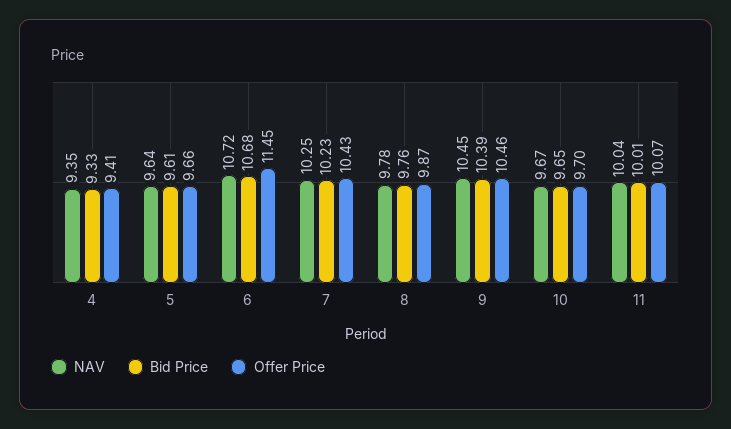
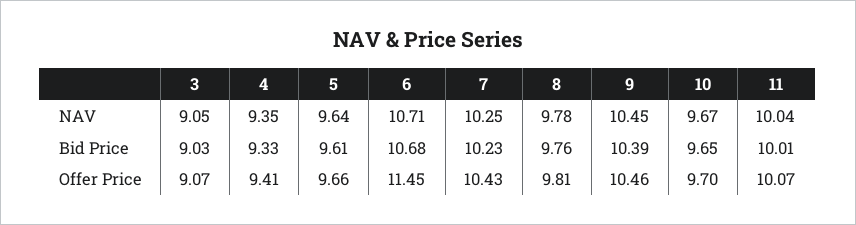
  {
    "NAV": {
      "4": 9.35,
      "5": 9.64,
-     "6": 10.72,
+     "6": 10.71,
      "7": 10.25,
      "8": 9.78,
      "9": 10.45,
      "10": 9.67,
-     "11": 10.04
+     "11": 10.04,
+     "3": 9.05
    },
    "Bid Price": {
      "4": 9.33,
      "5": 9.61,
      "6": 10.68,
      "7": 10.23,
      "8": 9.76,
      "9": 10.39,
      "10": 9.65,
-     "11": 10.01
+     "11": 10.01,
+     "3": 9.03
    },
    "Offer Price": {
      "4": 9.41,
      "5": 9.66,
      "6": 11.45,
      "7": 10.43,
-     "8": 9.87,
+     "8": 9.81,
      "9": 10.46,
      "10": 9.7,
-     "11": 10.07
+     "11": 10.07,
+     "3": 9.07
    }
  }

